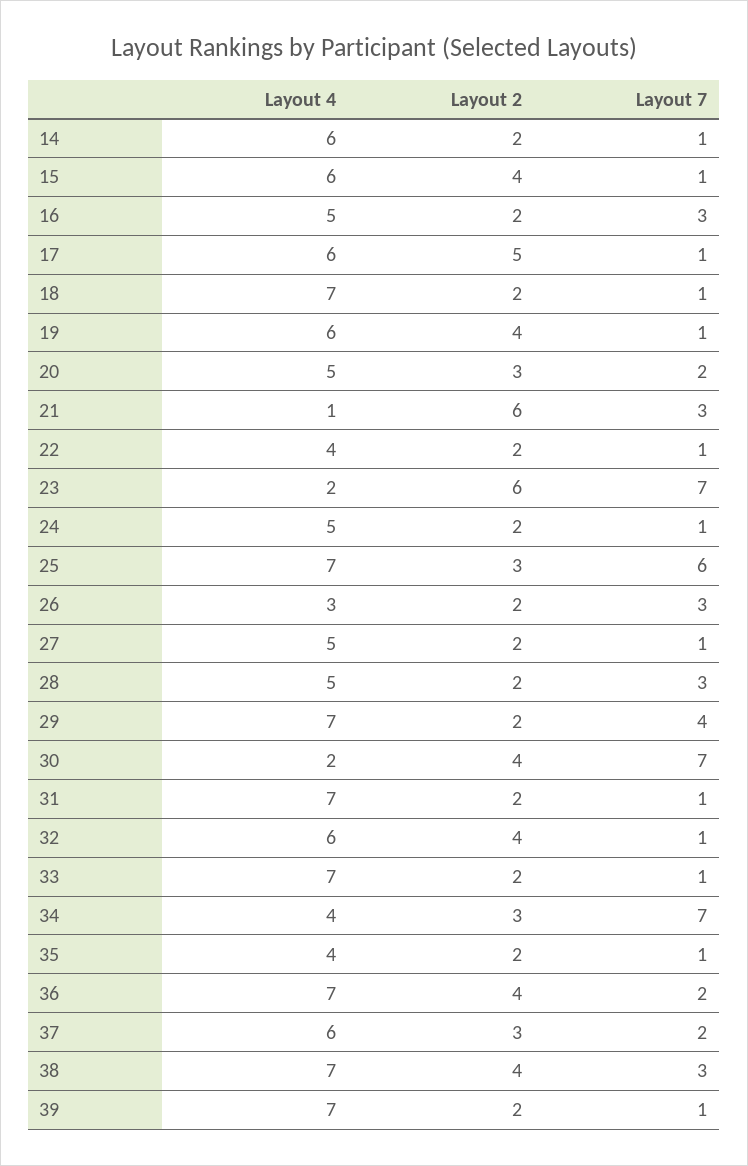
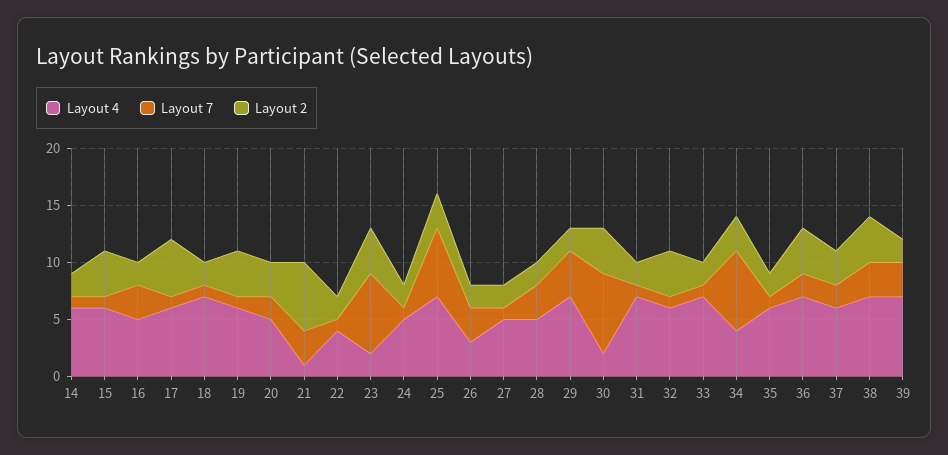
  {
    "Layout 4": {
      "14": 6,
      "15": 6,
      "16": 5,
      "17": 6,
      "18": 7,
      "19": 6,
      "20": 5,
      "21": 1,
      "22": 4,
      "23": 2,
      "24": 5,
      "25": 7,
      "26": 3,
      "27": 5,
      "28": 5,
      "29": 7,
      "30": 2,
      "31": 7,
      "32": 6,
      "33": 7,
      "34": 4,
-     "35": 4,
+     "35": 6,
      "36": 7,
      "37": 6,
      "38": 7,
      "39": 7
    },
    "Layout 2": {
      "14": 2,
      "15": 4,
      "16": 2,
      "17": 5,
      "18": 2,
      "19": 4,
      "20": 3,
      "21": 6,
      "22": 2,
-     "23": 6,
+     "23": 4,
      "24": 2,
      "25": 3,
      "26": 2,
      "27": 2,
      "28": 2,
      "29": 2,
      "30": 4,
      "31": 2,
      "32": 4,
      "33": 2,
      "34": 3,
      "35": 2,
      "36": 4,
      "37": 3,
      "38": 4,
      "39": 2
    },
    "Layout 7": {
      "14": 1,
      "15": 1,
      "16": 3,
      "17": 1,
      "18": 1,
      "19": 1,
      "20": 2,
      "21": 3,
      "22": 1,
      "23": 7,
      "24": 1,
      "25": 6,
      "26": 3,
      "27": 1,
      "28": 3,
      "29": 4,
      "30": 7,
      "31": 1,
      "32": 1,
      "33": 1,
      "34": 7,
      "35": 1,
      "36": 2,
      "37": 2,
      "38": 3,
-     "39": 1
+     "39": 3
    }
  }

